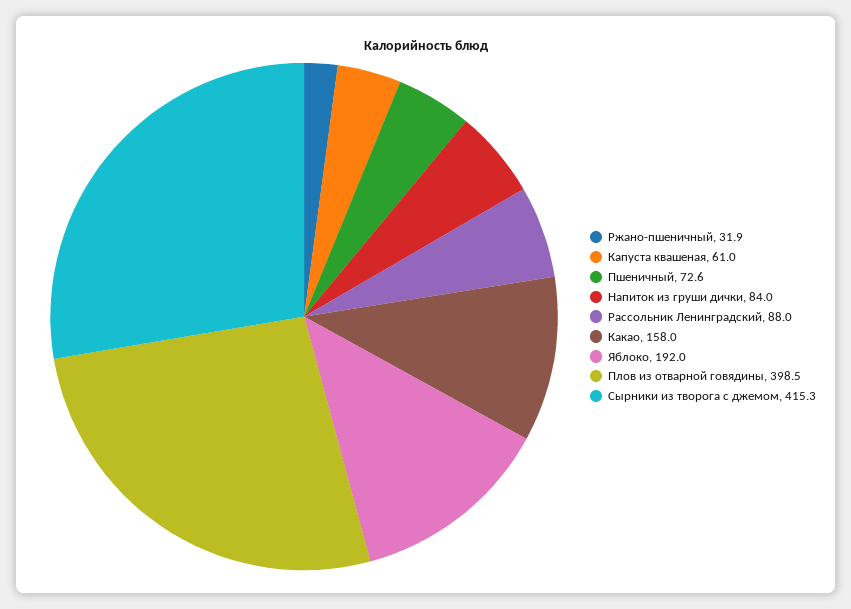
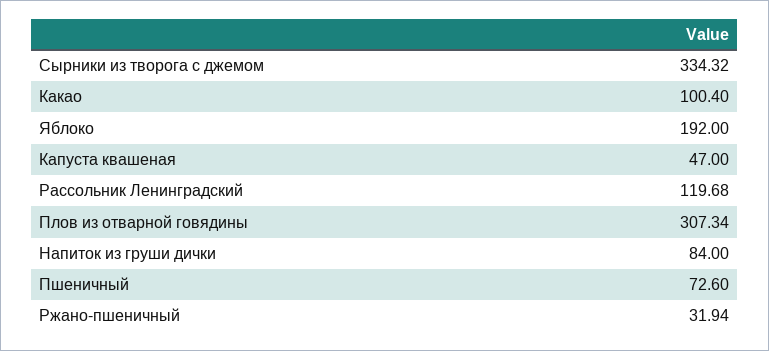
  {
    "Ржано-пшеничный": 31.94,
-   "Капуста квашеная": 61,
+   "Капуста квашеная": 47,
    "Пшеничный": 72.6,
    "Напиток из груши дички": 84,
-   "Рассольник Ленинградский": 88,
+   "Рассольник Ленинградский": 119.68,
-   "Какао": 158,
+   "Какао": 100.4,
    "Яблоко": 192,
-   "Плов из отварной говядины": 398.5,
+   "Плов из отварной говядины": 307.34,
-   "Сырники из творога с джемом": 415.3
+   "Сырники из творога с джемом": 334.32
  }

